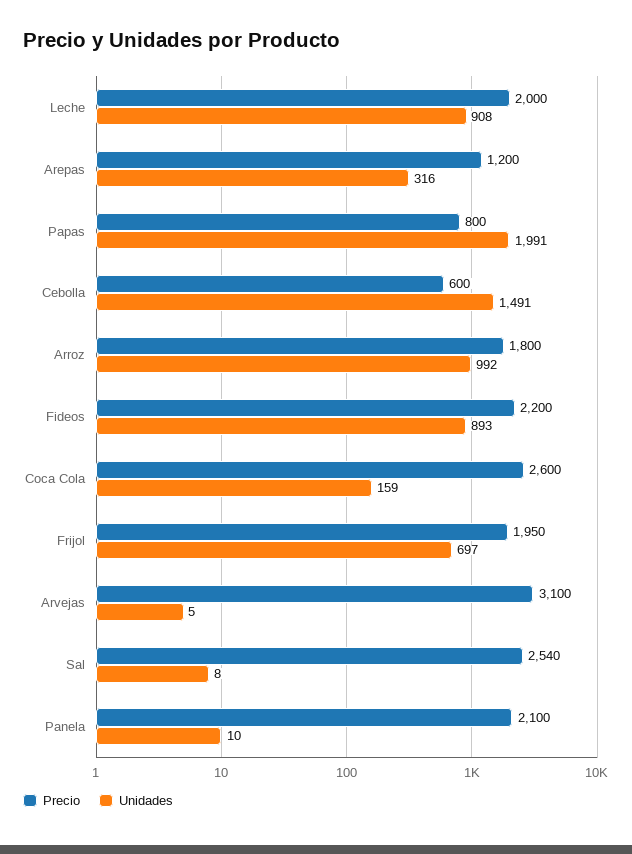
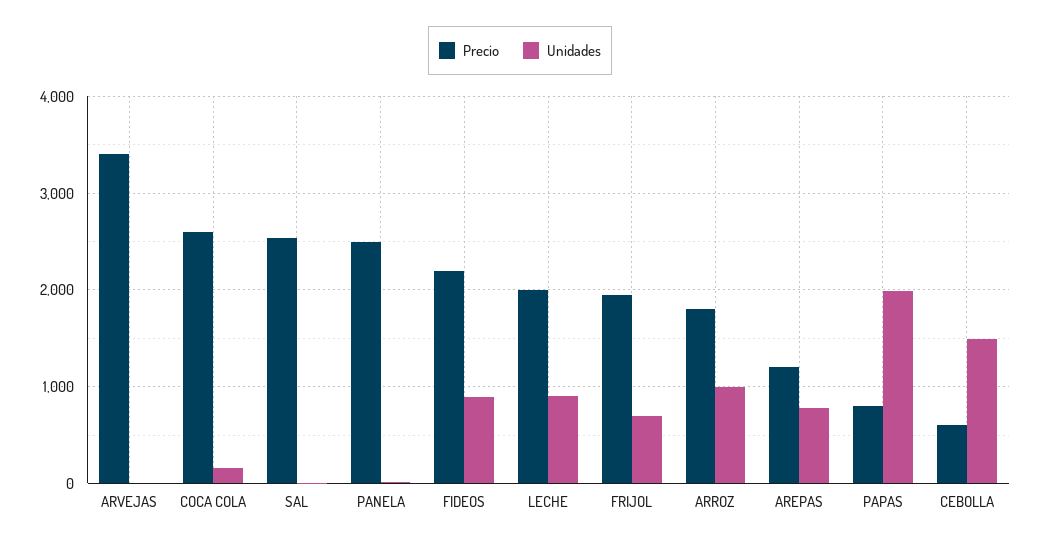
  {
    "Precio": {
      "Leche": 2000,
      "Arepas": 1200,
      "Papas": 800,
      "Cebolla": 600,
      "Arroz": 1800,
      "Fideos": 2200,
      "Coca Cola": 2600,
      "Frijol": 1950,
-     "Arvejas": 3100,
+     "Arvejas": 3400,
      "Sal": 2540,
-     "Panela": 2100
+     "Panela": 2500
    },
    "Unidades": {
      "Leche": 908,
-     "Arepas": 316,
+     "Arepas": 800,
      "Papas": 1991,
      "Cebolla": 1491,
      "Arroz": 992,
      "Fideos": 893,
      "Coca Cola": 159,
      "Frijol": 697,
      "Arvejas": 5,
      "Sal": 8,
      "Panela": 10
    }
  }

